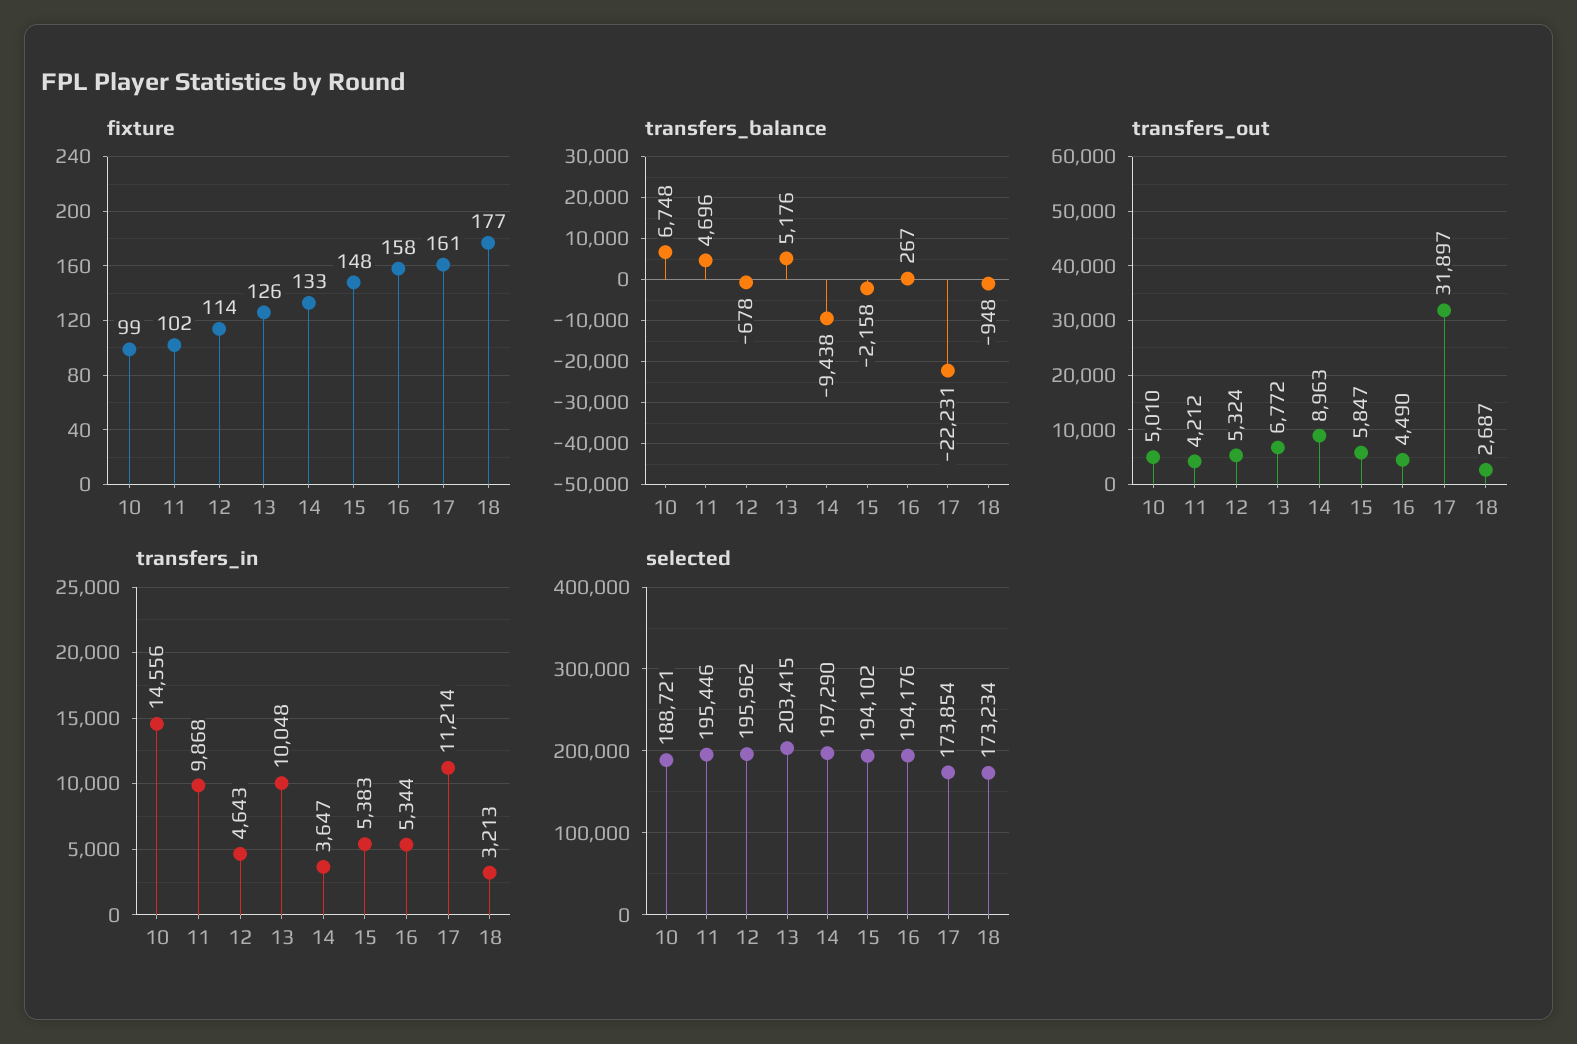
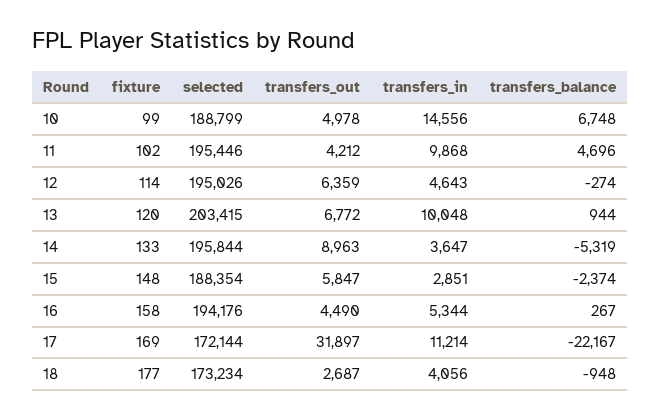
  {
    "fixture": {
      "10": 99,
      "11": 102,
      "12": 114,
-     "13": 126,
+     "13": 120,
      "14": 133,
      "15": 148,
      "16": 158,
-     "17": 161,
+     "17": 169,
      "18": 177
    },
    "transfers_balance": {
      "10": 6748,
      "11": 4696,
-     "12": -678,
+     "12": -274,
-     "13": 5176,
+     "13": 944,
-     "14": -9438,
+     "14": -5319,
-     "15": -2158,
+     "15": -2374,
      "16": 267,
-     "17": -22231,
+     "17": -22167,
      "18": -948
    },
    "transfers_out": {
-     "10": 5010,
+     "10": 4978,
      "11": 4212,
-     "12": 5324,
+     "12": 6359,
      "13": 6772,
      "14": 8963,
      "15": 5847,
      "16": 4490,
      "17": 31897,
      "18": 2687
    },
    "transfers_in": {
      "10": 14556,
      "11": 9868,
      "12": 4643,
      "13": 10048,
      "14": 3647,
-     "15": 5383,
+     "15": 2851,
      "16": 5344,
      "17": 11214,
-     "18": 3213
+     "18": 4056
    },
    "selected": {
-     "10": 188721,
+     "10": 188799,
      "11": 195446,
-     "12": 195962,
+     "12": 195026,
      "13": 203415,
-     "14": 197290,
+     "14": 195844,
-     "15": 194102,
+     "15": 188354,
      "16": 194176,
-     "17": 173854,
+     "17": 172144,
      "18": 173234
    }
  }

